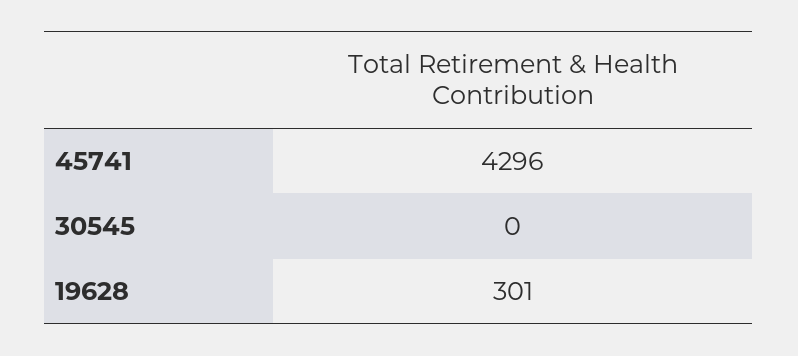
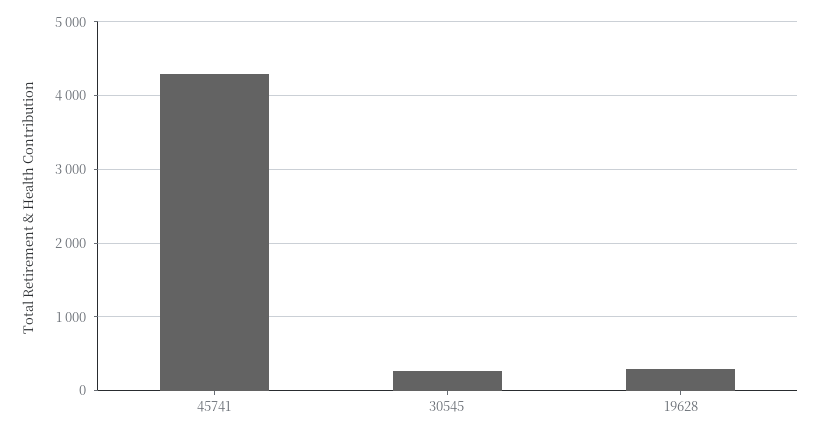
  {
    "45741": 4296,
-   "30545": 0,
+   "30545": 300,
    "19628": 301
  }

